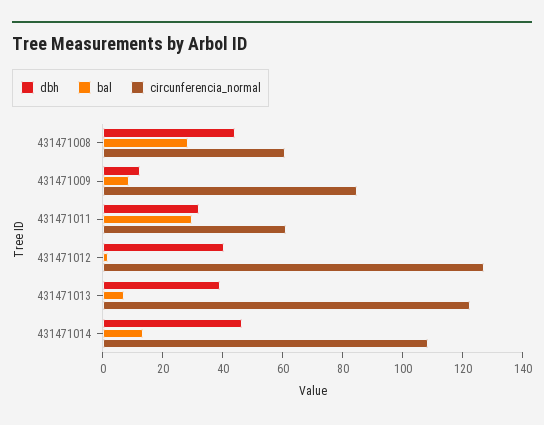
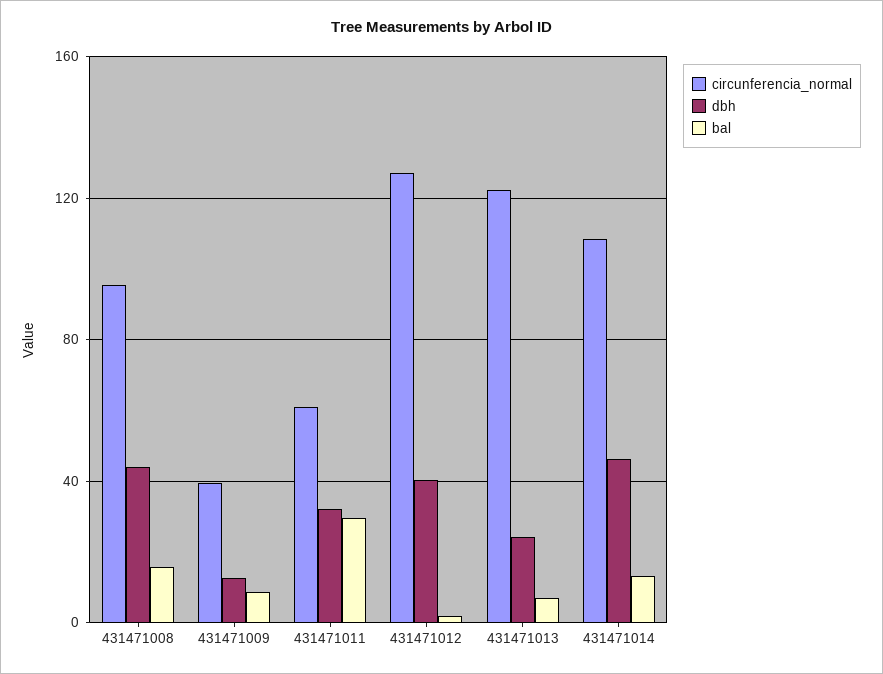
  {
    "dbh": {
      "431471008": 45,
      "431471009": 15,
      "431471011": 30,
      "431471012": 40,
-     "431471013": 40,
+     "431471013": 25,
      "431471014": 45
    },
    "bal": {
-     "431471008": 30,
+     "431471008": 15,
      "431471009": 10,
      "431471011": 30,
      "431471012": 0,
      "431471013": 5,
      "431471014": 15
    },
    "circunferencia_normal": {
-     "431471008": 60,
+     "431471008": 95,
-     "431471009": 85,
+     "431471009": 40,
      "431471011": 60,
      "431471012": 125,
      "431471013": 120,
      "431471014": 110
    }
  }

